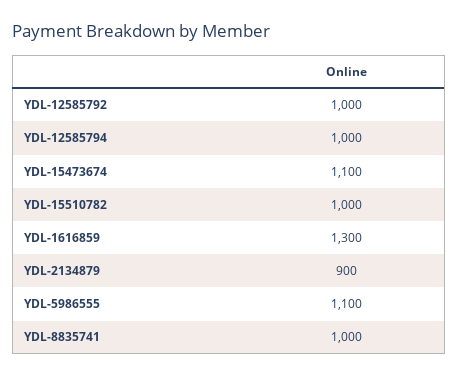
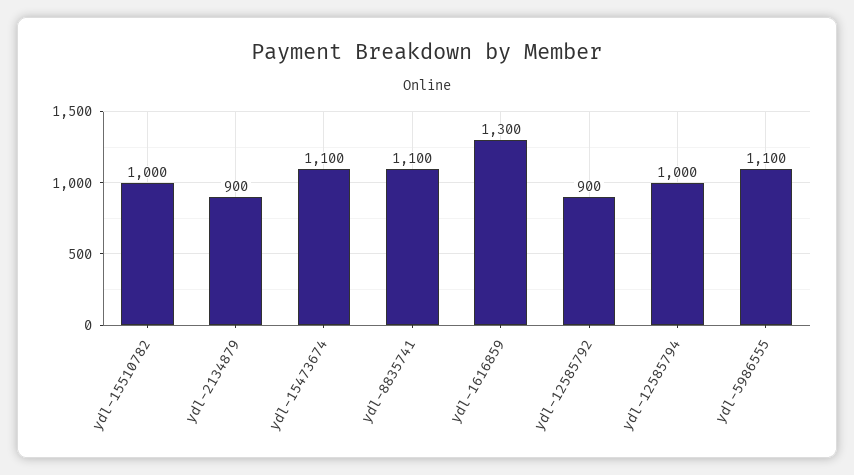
  {
-   "YDL-12585792": 1000,
+   "YDL-12585792": 900,
    "YDL-12585794": 1000,
    "YDL-15473674": 1100,
    "YDL-15510782": 1000,
    "YDL-1616859": 1300,
    "YDL-2134879": 900,
    "YDL-5986555": 1100,
-   "YDL-8835741": 1000
+   "YDL-8835741": 1100
  }

